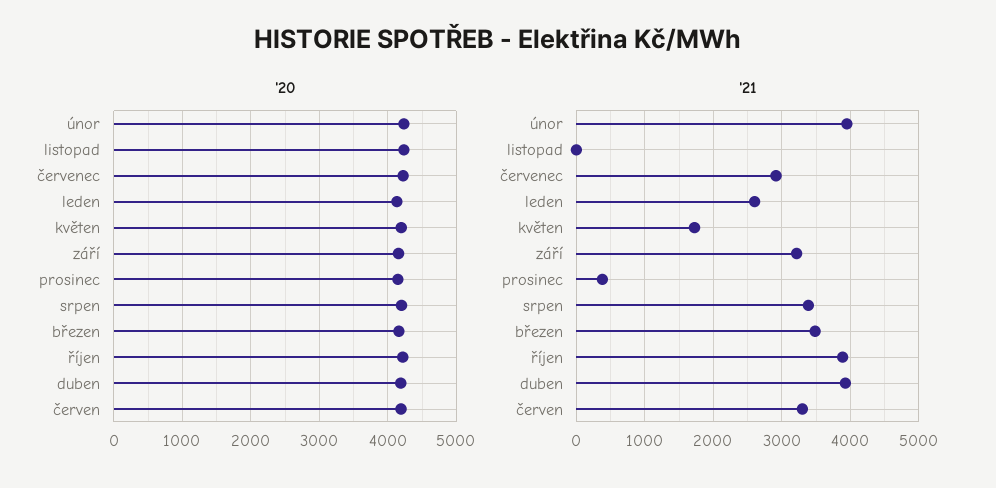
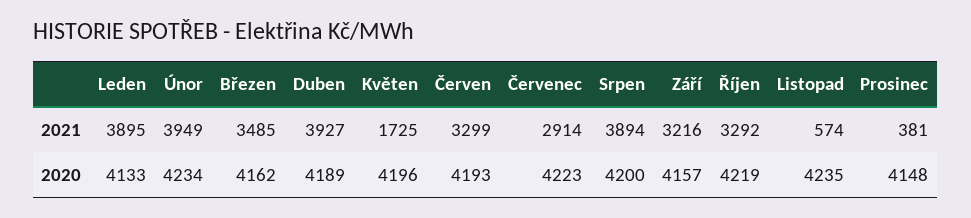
  {
    "'20": {
      "únor": 4234,
      "listopad": 4235,
      "červenec": 4223,
      "leden": 4133,
      "květen": 4196,
      "září": 4157,
      "prosinec": 4148,
      "srpen": 4200,
      "březen": 4162,
      "říjen": 4219,
      "duben": 4189,
      "červen": 4193
    },
    "'21": {
      "únor": 3949,
-     "listopad": 0,
+     "listopad": 574,
      "červenec": 2914,
-     "leden": 2600,
+     "leden": 3895,
      "květen": 1725,
      "září": 3216,
      "prosinec": 381,
-     "srpen": 3400,
+     "srpen": 3894,
      "březen": 3485,
-     "říjen": 3900,
+     "říjen": 3292,
      "duben": 3927,
      "červen": 3299
    }
  }

